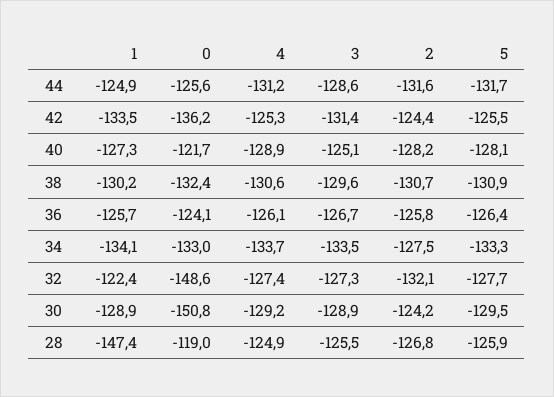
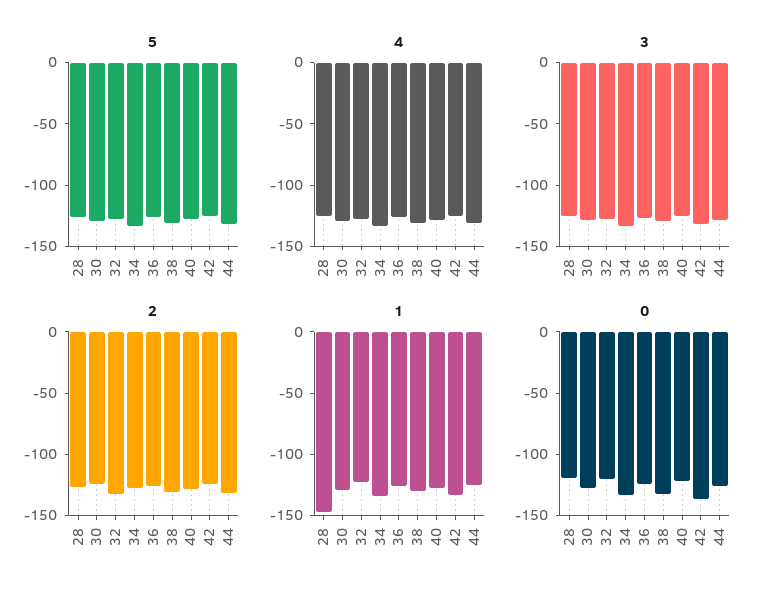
  {
    "1": {
      "44": -124.9,
      "42": -133.5,
      "40": -127.3,
      "38": -130.2,
      "36": -125.7,
      "34": -134.1,
      "32": -122.4,
      "30": -128.9,
      "28": -147.4
    },
    "0": {
      "44": -125.6,
      "42": -136.2,
      "40": -121.7,
      "38": -132.4,
      "36": -124.1,
      "34": -133,
-     "32": -148.6,
+     "32": -120,
-     "30": -150.8,
+     "30": -130,
      "28": -119
    },
    "4": {
      "44": -131.2,
      "42": -125.3,
      "40": -128.9,
      "38": -130.6,
      "36": -126.1,
      "34": -133.7,
      "32": -127.4,
      "30": -129.2,
      "28": -124.9
    },
    "3": {
      "44": -128.6,
      "42": -131.4,
      "40": -125.1,
      "38": -129.6,
      "36": -126.7,
      "34": -133.5,
      "32": -127.3,
      "30": -128.9,
      "28": -125.5
    },
    "2": {
      "44": -131.6,
      "42": -124.4,
      "40": -128.2,
      "38": -130.7,
      "36": -125.8,
      "34": -127.5,
      "32": -132.1,
      "30": -124.2,
      "28": -126.8
    },
    "5": {
      "44": -131.7,
      "42": -125.5,
      "40": -128.1,
      "38": -130.9,
      "36": -126.4,
      "34": -133.3,
      "32": -127.7,
      "30": -129.5,
      "28": -125.9
    }
  }

